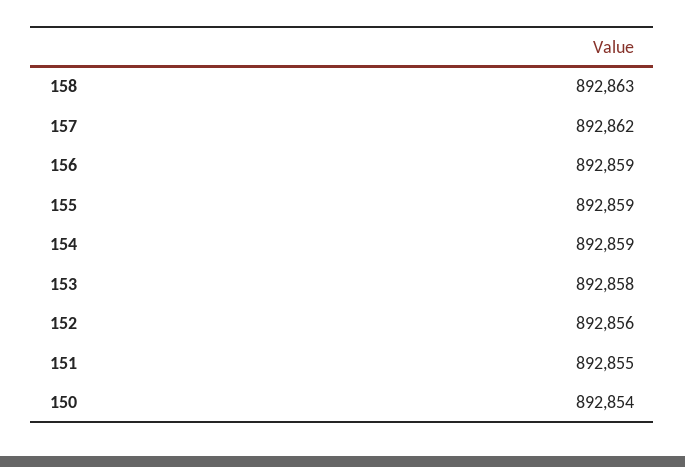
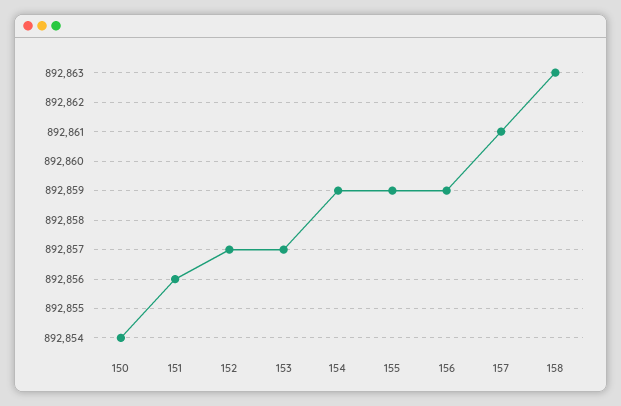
  {
    "158": 892863,
-   "157": 892862,
+   "157": 892861,
    "156": 892859,
    "155": 892859,
    "154": 892859,
-   "153": 892858,
+   "153": 892857,
-   "152": 892856,
+   "152": 892857,
-   "151": 892855,
+   "151": 892856,
    "150": 892854
  }

